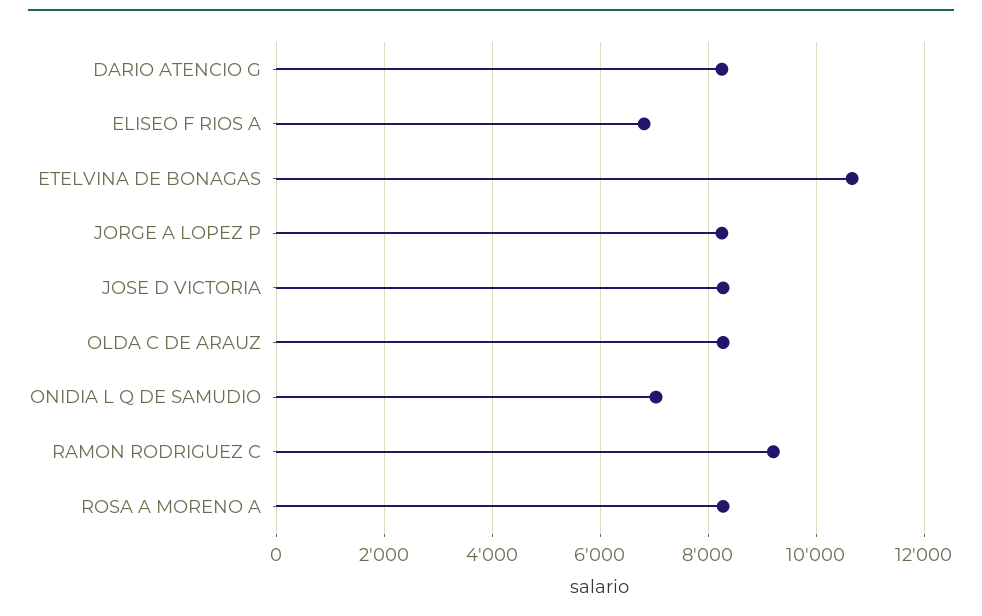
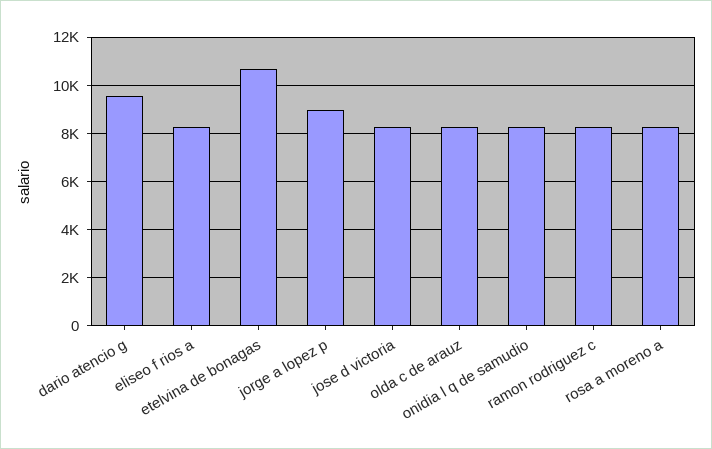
  {
-   "DARIO ATENCIO G": 8200,
+   "DARIO ATENCIO G": 9500,
-   "ELISEO F RIOS A": 6800,
+   "ELISEO F RIOS A": 8250,
    "ETELVINA DE BONAGAS": 10600,
-   "JORGE A LOPEZ P": 8200,
+   "JORGE A LOPEZ P": 9000,
    "JOSE D VICTORIA": 8200,
    "OLDA C DE ARAUZ": 8200,
-   "ONIDIA L Q DE SAMUDIO": 7000,
+   "ONIDIA L Q DE SAMUDIO": 8250,
-   "RAMON RODRIGUEZ C": 9200,
+   "RAMON RODRIGUEZ C": 8250,
    "ROSA A MORENO A": 8200
  }

